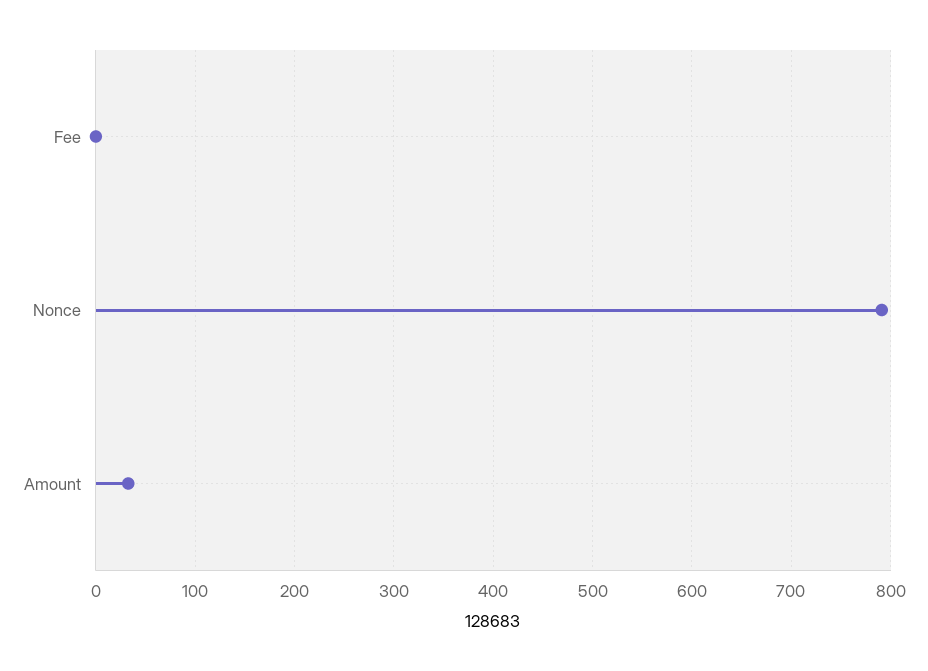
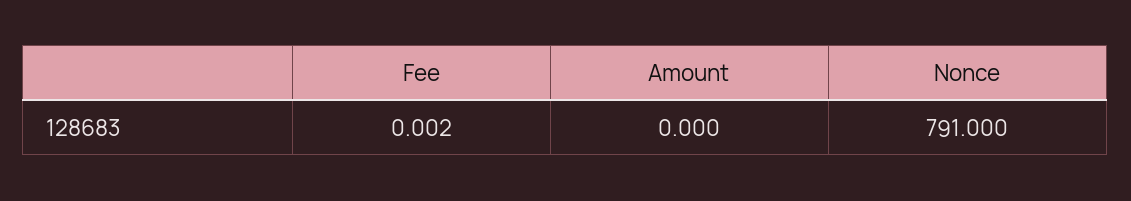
  {
    "Fee": 0.002,
    "Nonce": 791,
-   "Amount": 30
+   "Amount": 0
  }

